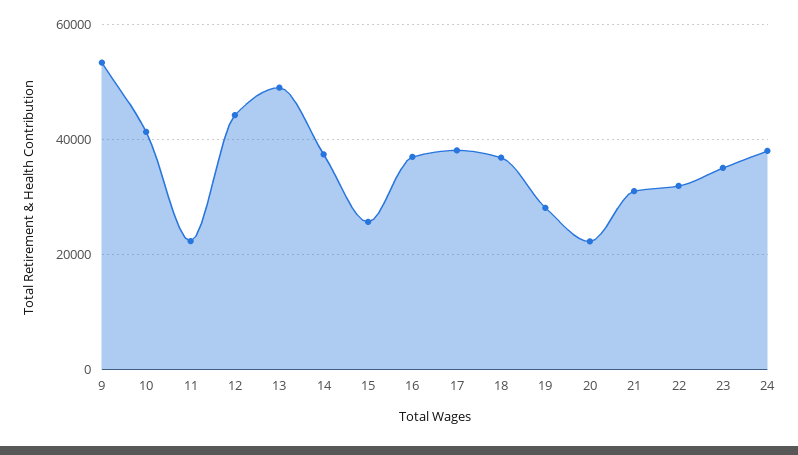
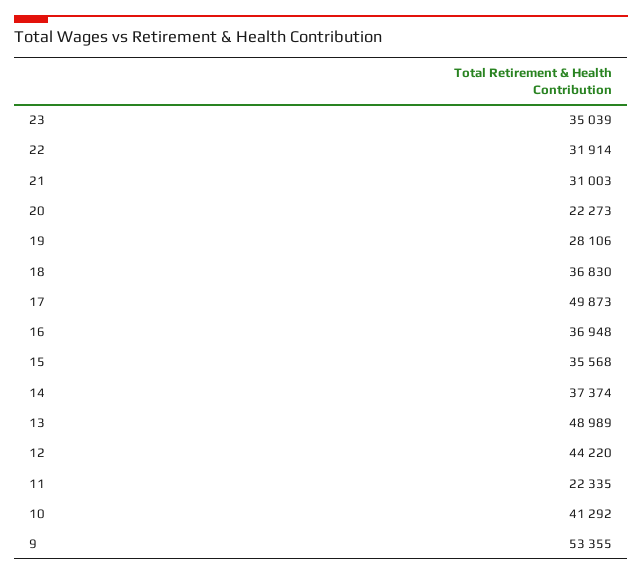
  {
    "9": 53355,
    "10": 41292,
    "11": 22335,
    "12": 44220,
    "13": 48989,
    "14": 37374,
-   "15": 26000,
+   "15": 35568,
    "16": 36948,
-   "17": 38000,
+   "17": 49873,
    "18": 36830,
    "19": 28106,
    "20": 22273,
    "21": 31003,
    "22": 31914,
-   "23": 35039,
+   "23": 35039
-   "24": 38000
  }

